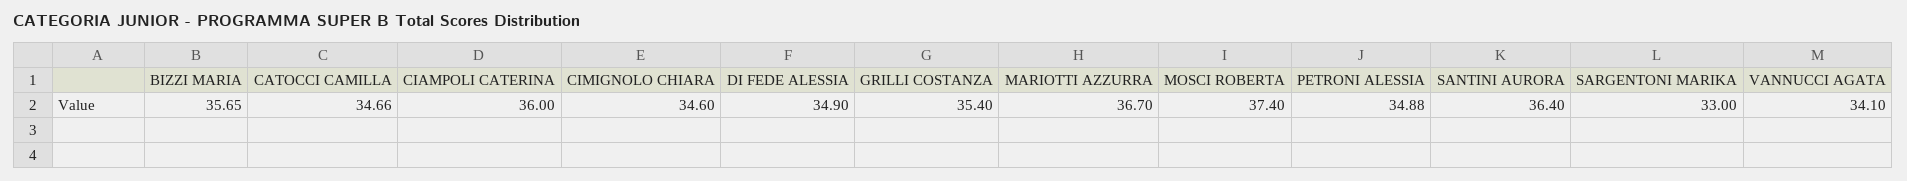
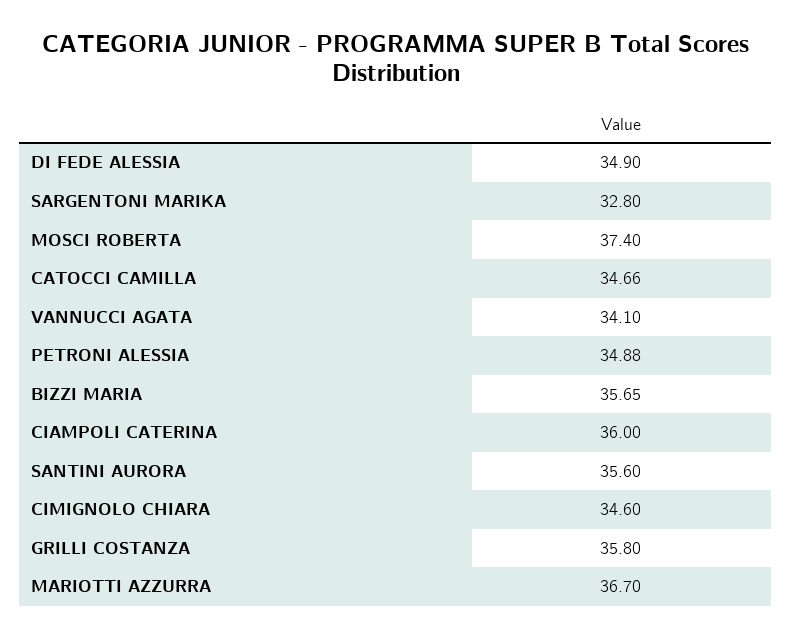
  {
    "BIZZI MARIA": 35.65,
    "CATOCCI CAMILLA": 34.66,
    "CIAMPOLI CATERINA": 36,
    "CIMIGNOLO CHIARA": 34.6,
    "DI FEDE ALESSIA": 34.9,
-   "GRILLI COSTANZA": 35.4,
+   "GRILLI COSTANZA": 35.8,
    "MARIOTTI AZZURRA": 36.7,
    "MOSCI ROBERTA": 37.4,
    "PETRONI ALESSIA": 34.88,
-   "SANTINI AURORA": 36.4,
+   "SANTINI AURORA": 35.6,
-   "SARGENTONI MARIKA": 33,
+   "SARGENTONI MARIKA": 32.8,
    "VANNUCCI AGATA": 34.1
  }

